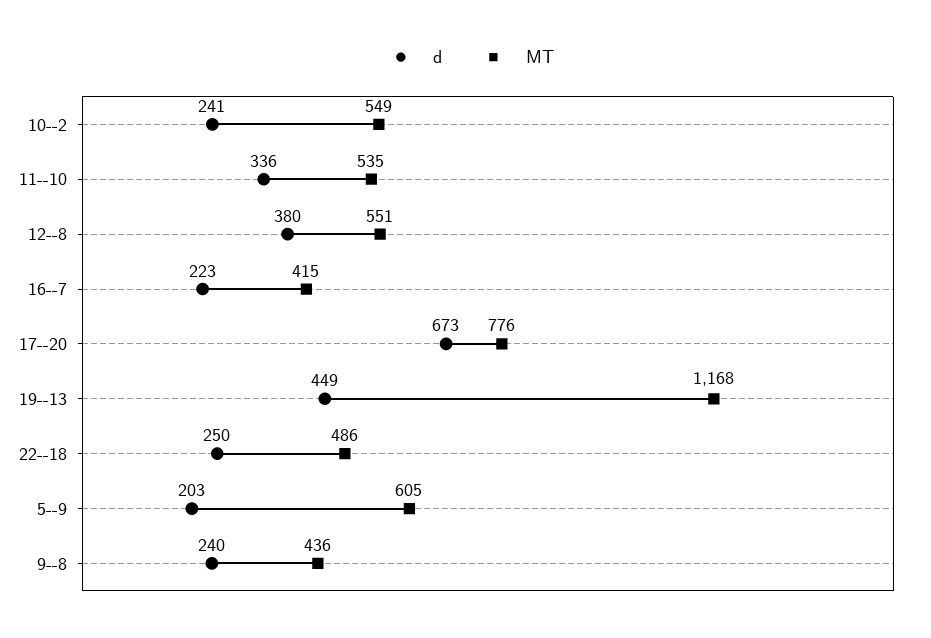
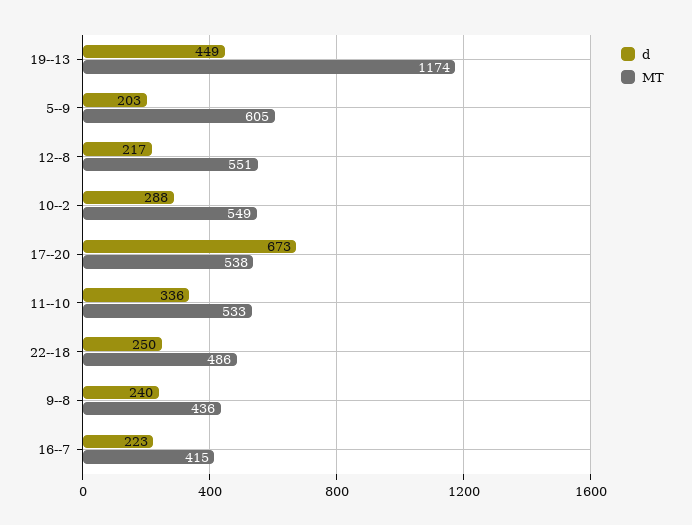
  {
    "d": {
-     "10--2": 241,
+     "10--2": 288,
      "11--10": 336,
-     "12--8": 380,
+     "12--8": 217,
      "16--7": 223,
      "17--20": 673,
      "19--13": 449,
      "22--18": 250,
      "5--9": 203,
      "9--8": 240
    },
    "MT": {
      "10--2": 549,
-     "11--10": 535,
+     "11--10": 533,
      "12--8": 551,
      "16--7": 415,
-     "17--20": 776,
+     "17--20": 538,
-     "19--13": 1168,
+     "19--13": 1174,
      "22--18": 486,
      "5--9": 605,
      "9--8": 436
    }
  }

